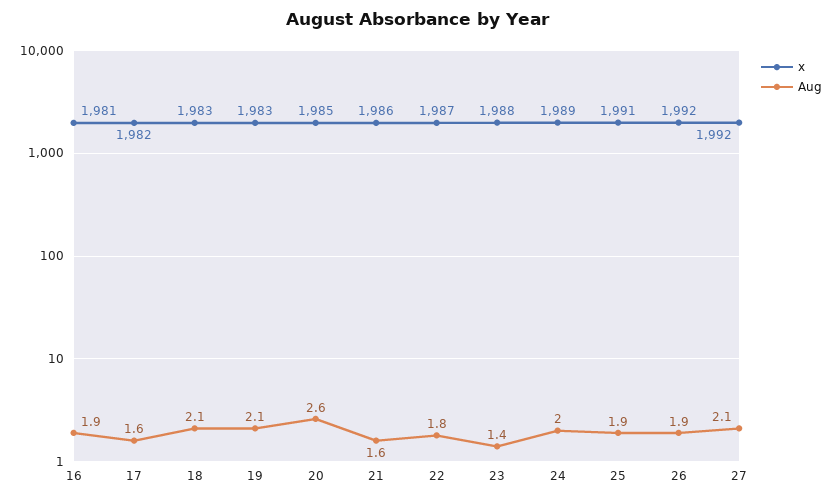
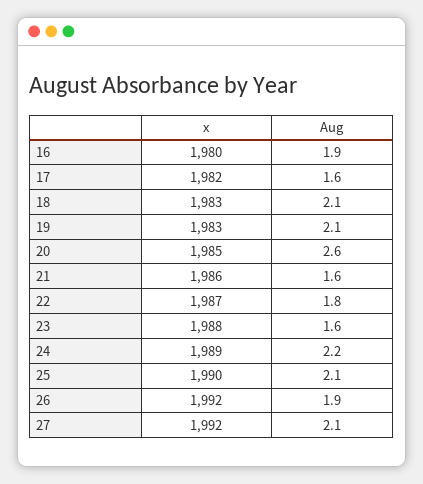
  {
    "x": {
-     "16": 1981,
+     "16": 1980,
      "17": 1982,
      "18": 1983,
      "19": 1983,
      "20": 1985,
      "21": 1986,
      "22": 1987,
      "23": 1988,
      "24": 1989,
-     "25": 1991,
+     "25": 1990,
      "26": 1992,
      "27": 1992
    },
    "Aug": {
      "16": 1.9,
      "17": 1.6,
      "18": 2.1,
      "19": 2.1,
      "20": 2.6,
      "21": 1.6,
      "22": 1.8,
-     "23": 1.4,
+     "23": 1.6,
-     "24": 2,
+     "24": 2.2,
-     "25": 1.9,
+     "25": 2.1,
      "26": 1.9,
      "27": 2.1
    }
  }

